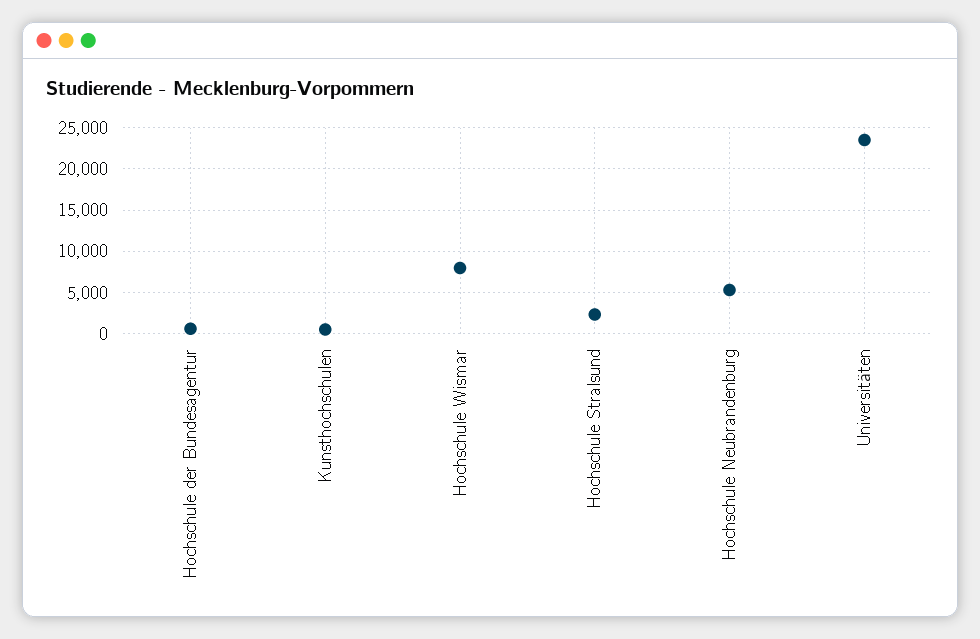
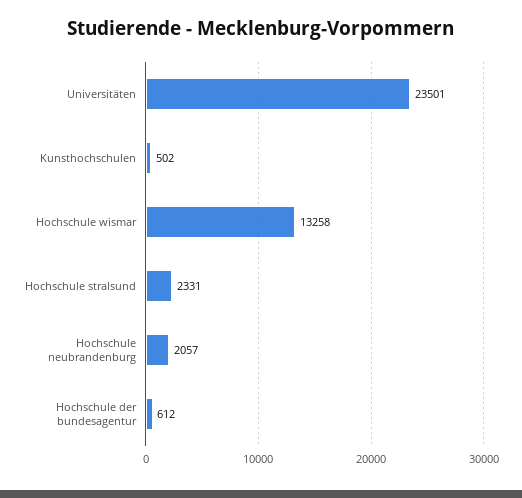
  {
    "Hochschule der Bundesagentur": 612,
    "Kunsthochschulen": 502,
-   "Hochschule Wismar": 8000,
+   "Hochschule Wismar": 13258,
    "Hochschule Stralsund": 2331,
-   "Hochschule Neubrandenburg": 5000,
+   "Hochschule Neubrandenburg": 2057,
    "Universitäten": 23501
  }

